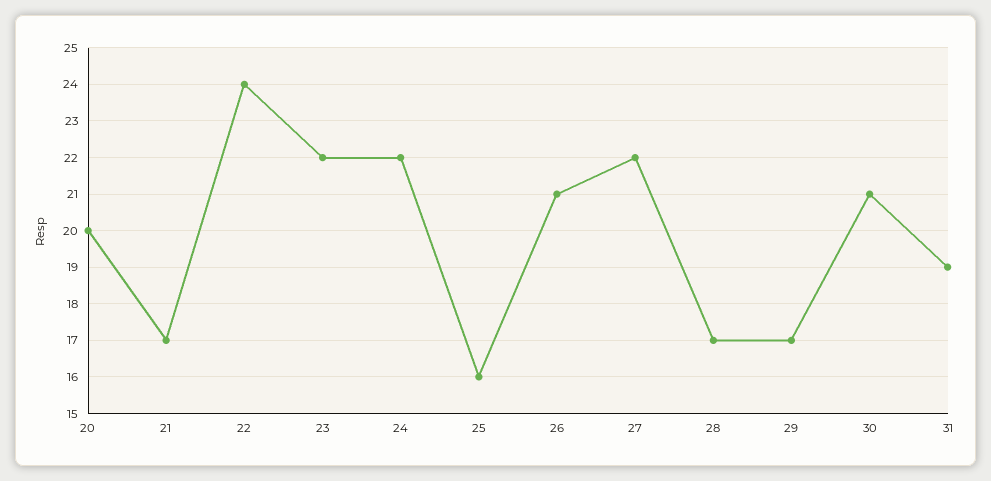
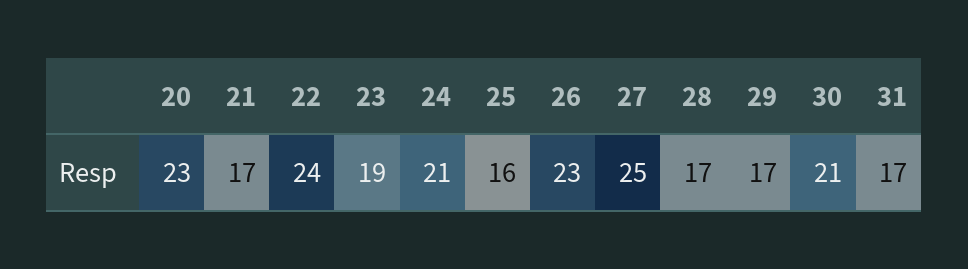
  {
-   "20": 20,
+   "20": 23,
    "21": 17,
    "22": 24,
-   "23": 22,
+   "23": 19,
-   "24": 22,
+   "24": 21,
    "25": 16,
-   "26": 21,
+   "26": 23,
-   "27": 22,
+   "27": 25,
    "28": 17,
    "29": 17,
    "30": 21,
-   "31": 19
+   "31": 17
  }

